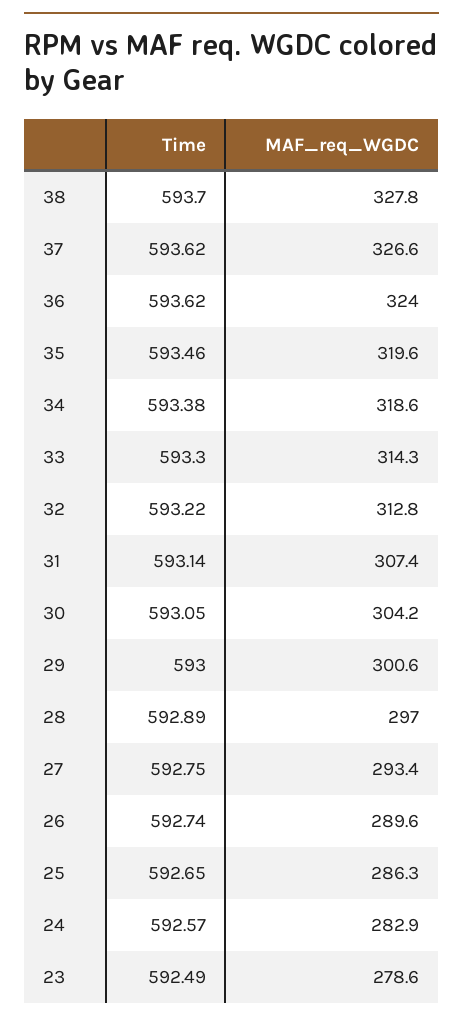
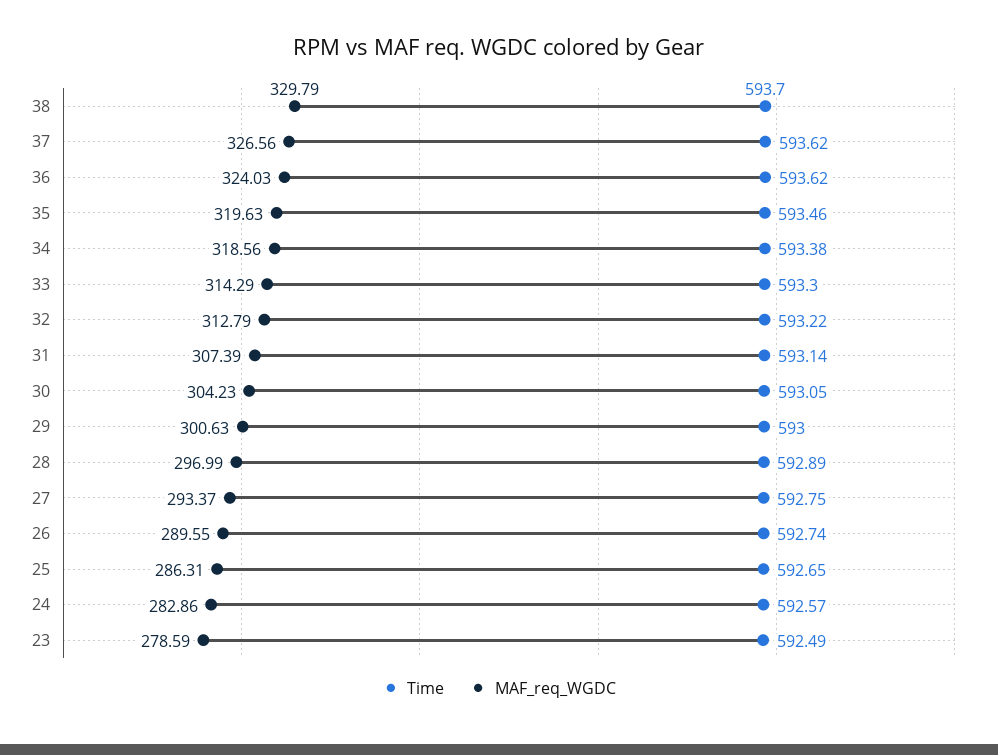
  {
    "Time": {
      "38": 593.7,
      "37": 593.62,
      "36": 593.62,
      "35": 593.46,
      "34": 593.38,
      "33": 593.3,
      "32": 593.22,
      "31": 593.14,
      "30": 593.05,
      "29": 593,
      "28": 592.89,
      "27": 592.75,
      "26": 592.74,
      "25": 592.65,
      "24": 592.57,
      "23": 592.49
    },
    "MAF_req_WGDC": {
-     "38": 327.8,
+     "38": 329.79,
      "37": 326.56,
      "36": 324.03,
      "35": 319.63,
      "34": 318.56,
      "33": 314.29,
      "32": 312.79,
      "31": 307.39,
      "30": 304.23,
      "29": 300.63,
      "28": 296.99,
      "27": 293.37,
      "26": 289.55,
      "25": 286.31,
      "24": 282.86,
      "23": 278.59
    }
  }

